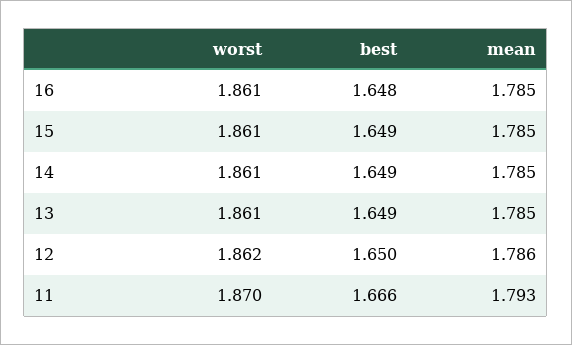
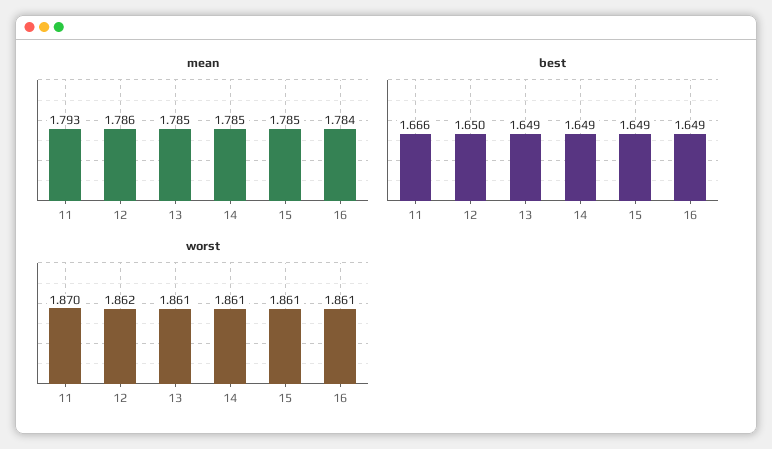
  {
    "worst": {
      "16": 1.861,
      "15": 1.861,
      "14": 1.861,
      "13": 1.861,
      "12": 1.862,
      "11": 1.87
    },
    "best": {
-     "16": 1.648,
+     "16": 1.649,
      "15": 1.649,
      "14": 1.649,
      "13": 1.649,
      "12": 1.65,
      "11": 1.666
    },
    "mean": {
-     "16": 1.785,
+     "16": 1.784,
      "15": 1.785,
      "14": 1.785,
      "13": 1.785,
      "12": 1.786,
      "11": 1.793
    }
  }

